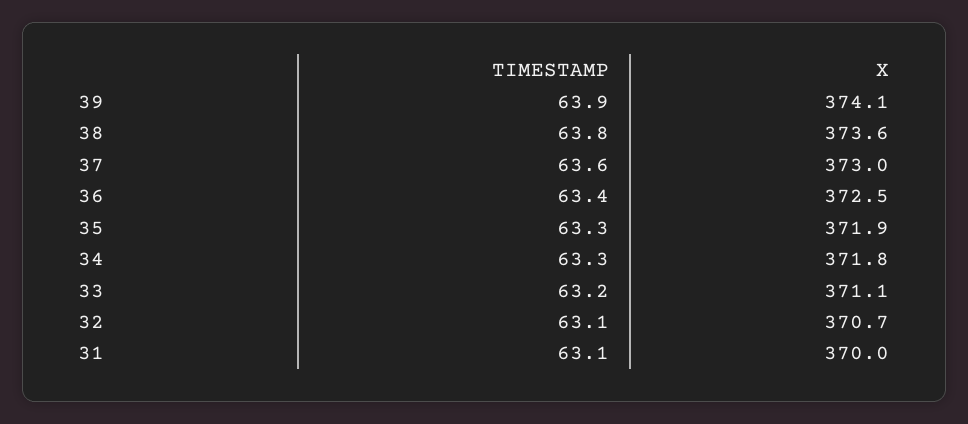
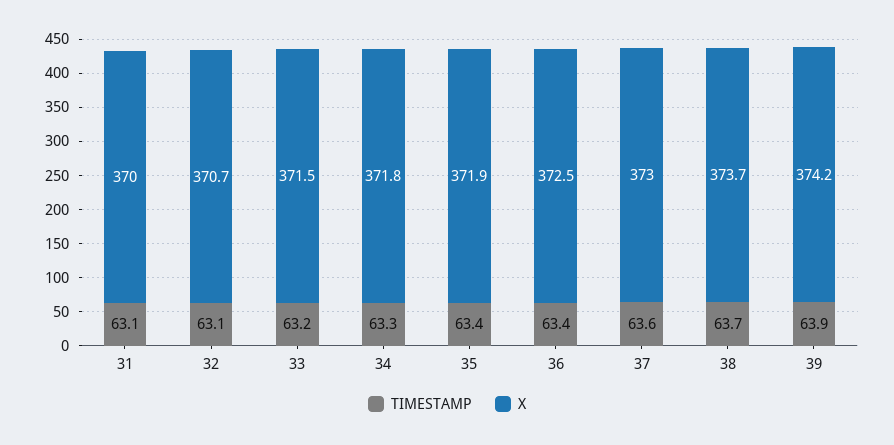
  {
    "TIMESTAMP": {
      "39": 63.9,
-     "38": 63.8,
+     "38": 63.7,
      "37": 63.6,
      "36": 63.4,
-     "35": 63.3,
+     "35": 63.4,
      "34": 63.3,
      "33": 63.2,
      "32": 63.1,
      "31": 63.1
    },
    "X": {
-     "39": 374.1,
+     "39": 374.2,
-     "38": 373.6,
+     "38": 373.7,
      "37": 373,
      "36": 372.5,
      "35": 371.9,
      "34": 371.8,
-     "33": 371.1,
+     "33": 371.5,
      "32": 370.7,
      "31": 370
    }
  }

